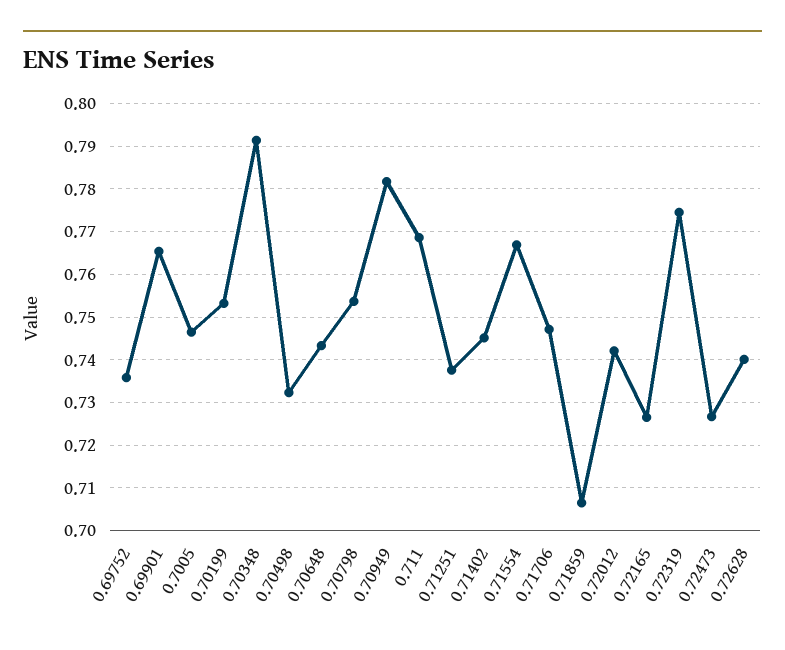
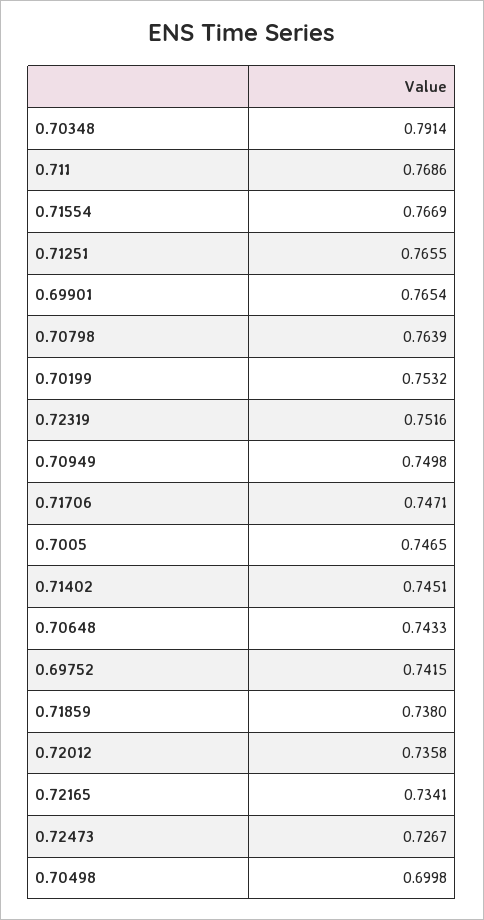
  {
-   "0.69752": 0.736,
+   "0.69752": 0.7415,
    "0.69901": 0.7654,
    "0.7005": 0.7465,
    "0.70199": 0.7532,
    "0.70348": 0.7914,
-   "0.70498": 0.732,
+   "0.70498": 0.6998,
    "0.70648": 0.7433,
-   "0.70798": 0.754,
+   "0.70798": 0.7639,
-   "0.70949": 0.782,
+   "0.70949": 0.7498,
    "0.711": 0.7686,
-   "0.71251": 0.738,
+   "0.71251": 0.7655,
    "0.71402": 0.7451,
    "0.71554": 0.7669,
    "0.71706": 0.7471,
-   "0.71859": 0.706,
+   "0.71859": 0.738,
-   "0.72012": 0.742,
+   "0.72012": 0.7358,
-   "0.72165": 0.726,
+   "0.72165": 0.7341,
-   "0.72319": 0.774,
+   "0.72319": 0.7516,
-   "0.72473": 0.7267,
+   "0.72473": 0.7267
-   "0.72628": 0.74
  }

